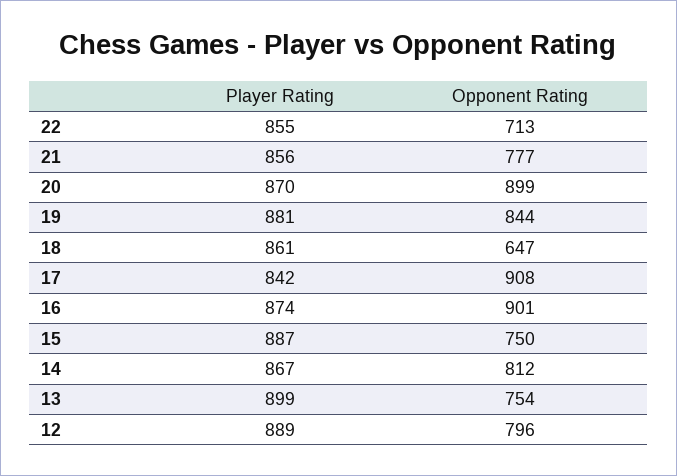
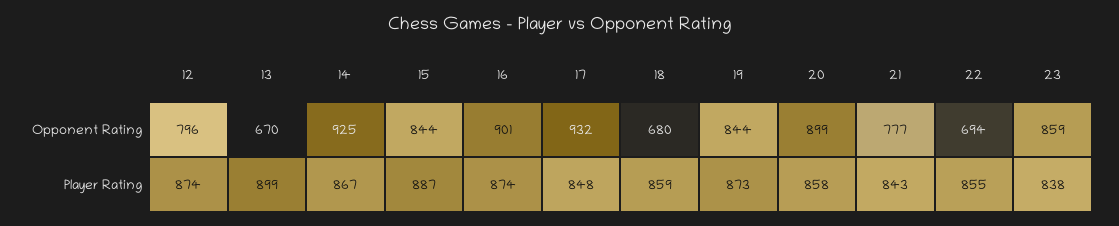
  {
    "Player Rating": {
      "22": 855,
-     "21": 856,
+     "21": 843,
-     "20": 870,
+     "20": 858,
-     "19": 881,
+     "19": 873,
-     "18": 861,
+     "18": 859,
-     "17": 842,
+     "17": 848,
      "16": 874,
      "15": 887,
      "14": 867,
      "13": 899,
-     "12": 889
+     "12": 874,
+     "23": 838
    },
    "Opponent Rating": {
-     "22": 713,
+     "22": 694,
      "21": 777,
      "20": 899,
      "19": 844,
-     "18": 647,
+     "18": 680,
-     "17": 908,
+     "17": 932,
      "16": 901,
-     "15": 750,
+     "15": 844,
-     "14": 812,
+     "14": 925,
-     "13": 754,
+     "13": 670,
-     "12": 796
+     "12": 796,
+     "23": 859
    }
  }

